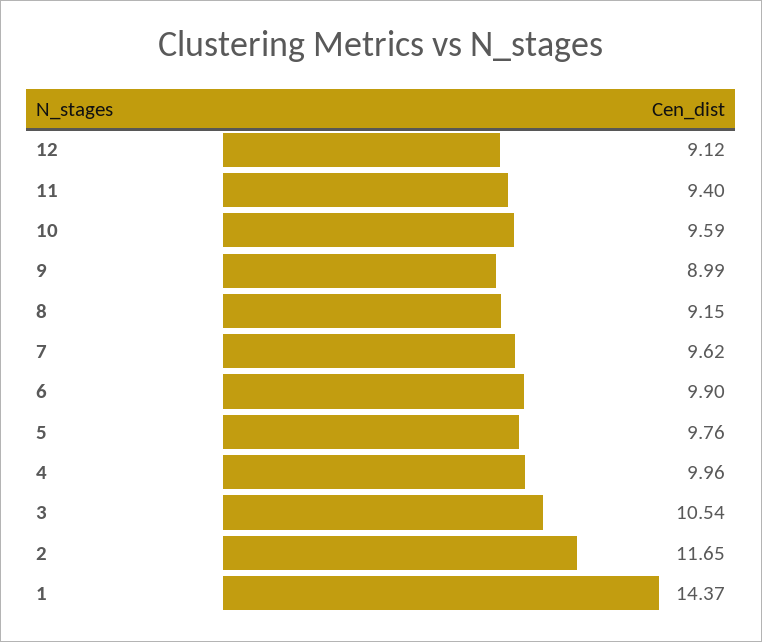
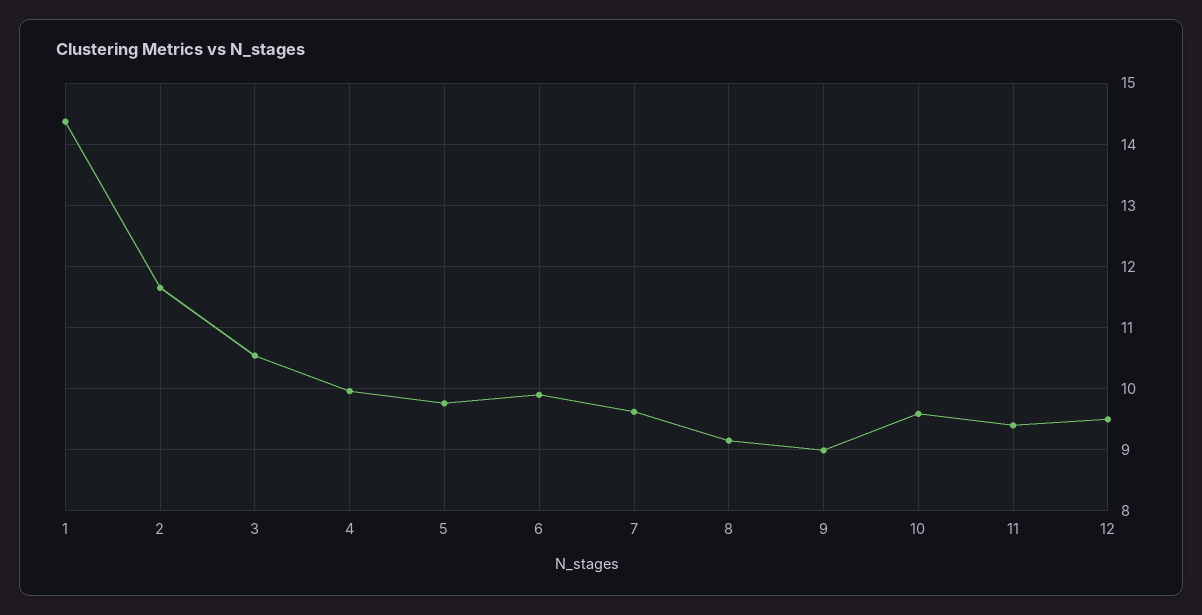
  {
-   "12": 9.12,
+   "12": 9.5,
    "11": 9.4,
    "10": 9.59,
    "9": 8.99,
    "8": 9.15,
    "7": 9.62,
    "6": 9.9,
    "5": 9.76,
    "4": 9.96,
    "3": 10.54,
    "2": 11.65,
    "1": 14.37
  }

